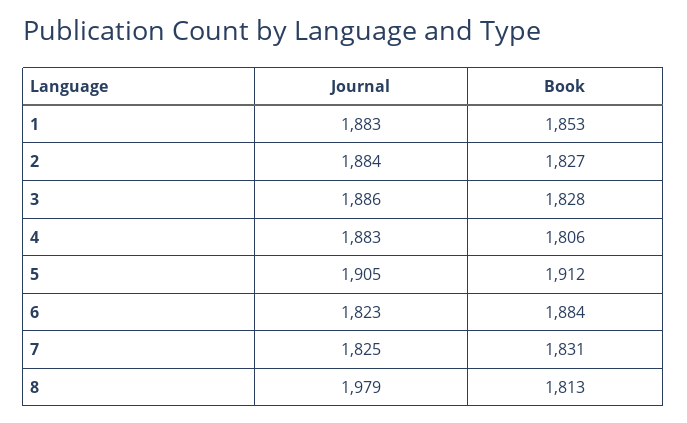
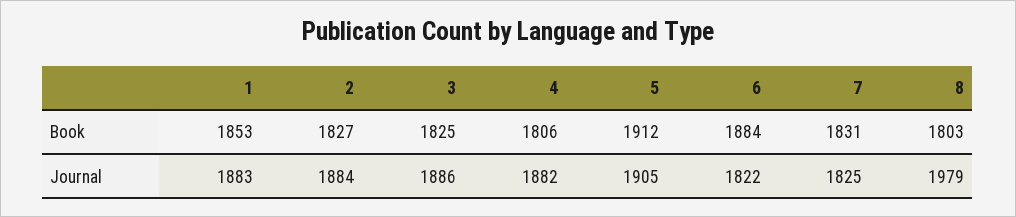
  {
    "Journal": {
      "1": 1883,
      "2": 1884,
      "3": 1886,
-     "4": 1883,
+     "4": 1882,
      "5": 1905,
-     "6": 1823,
+     "6": 1822,
      "7": 1825,
      "8": 1979
    },
    "Book": {
      "1": 1853,
      "2": 1827,
-     "3": 1828,
+     "3": 1825,
      "4": 1806,
      "5": 1912,
      "6": 1884,
      "7": 1831,
-     "8": 1813
+     "8": 1803
    }
  }

